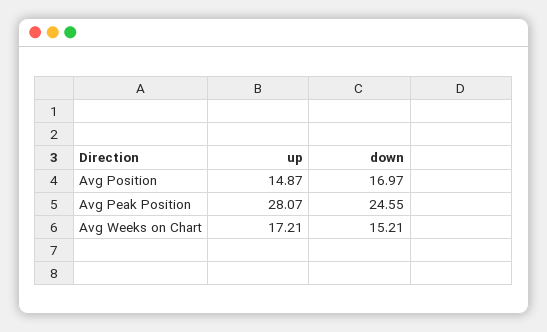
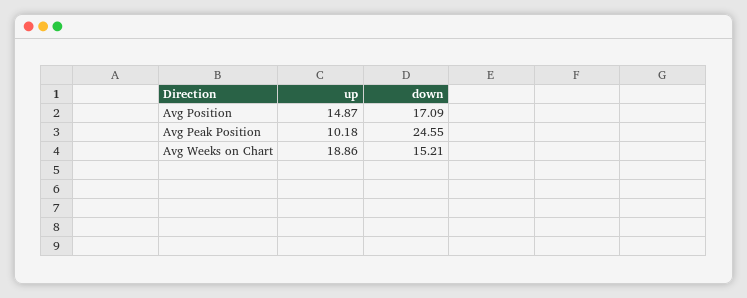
  {
    "up": {
      "Avg Position": 14.87,
-     "Avg Peak Position": 28.07,
+     "Avg Peak Position": 10.18,
-     "Avg Weeks on Chart": 17.21
+     "Avg Weeks on Chart": 18.86
    },
    "down": {
-     "Avg Position": 16.97,
+     "Avg Position": 17.09,
      "Avg Peak Position": 24.55,
      "Avg Weeks on Chart": 15.21
    }
  }

